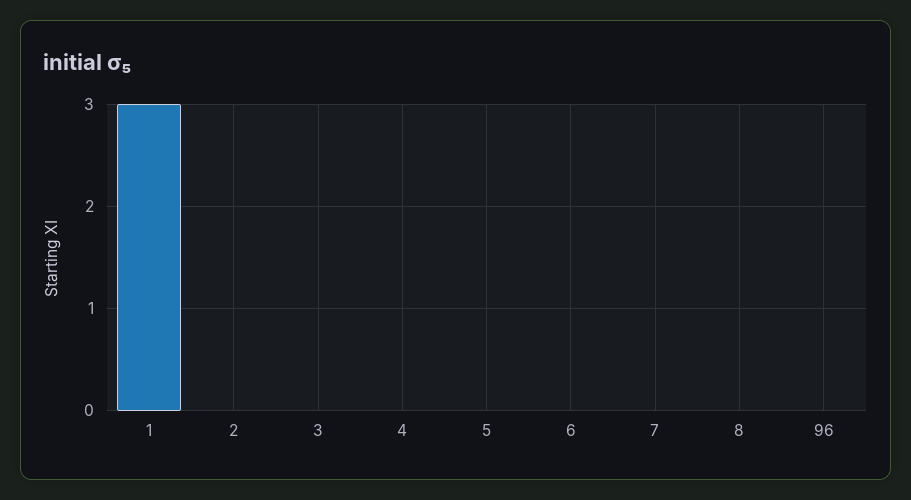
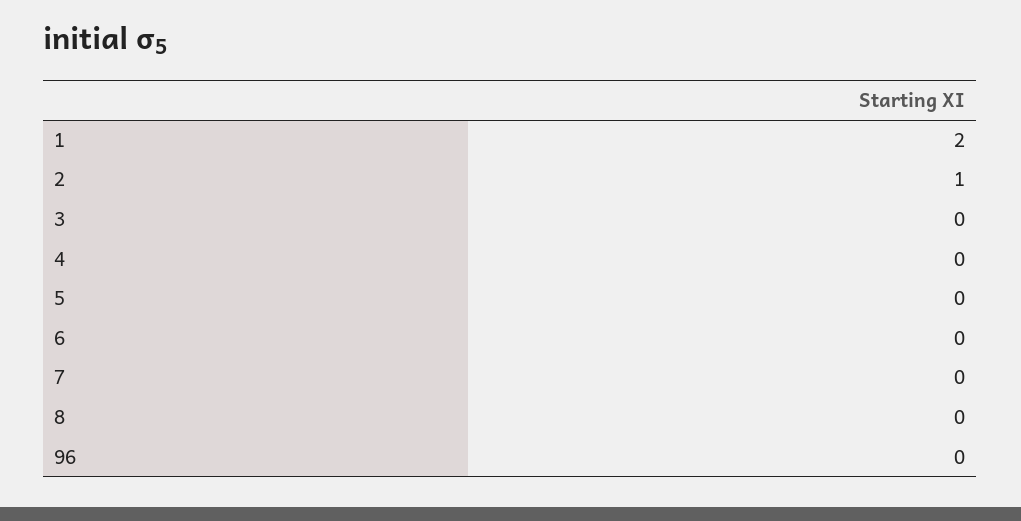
  {
-   "1": 3,
+   "1": 2,
-   "2": 0,
+   "2": 1,
    "3": 0,
    "4": 0,
    "5": 0,
    "6": 0,
    "7": 0,
    "8": 0,
    "96": 0
  }

